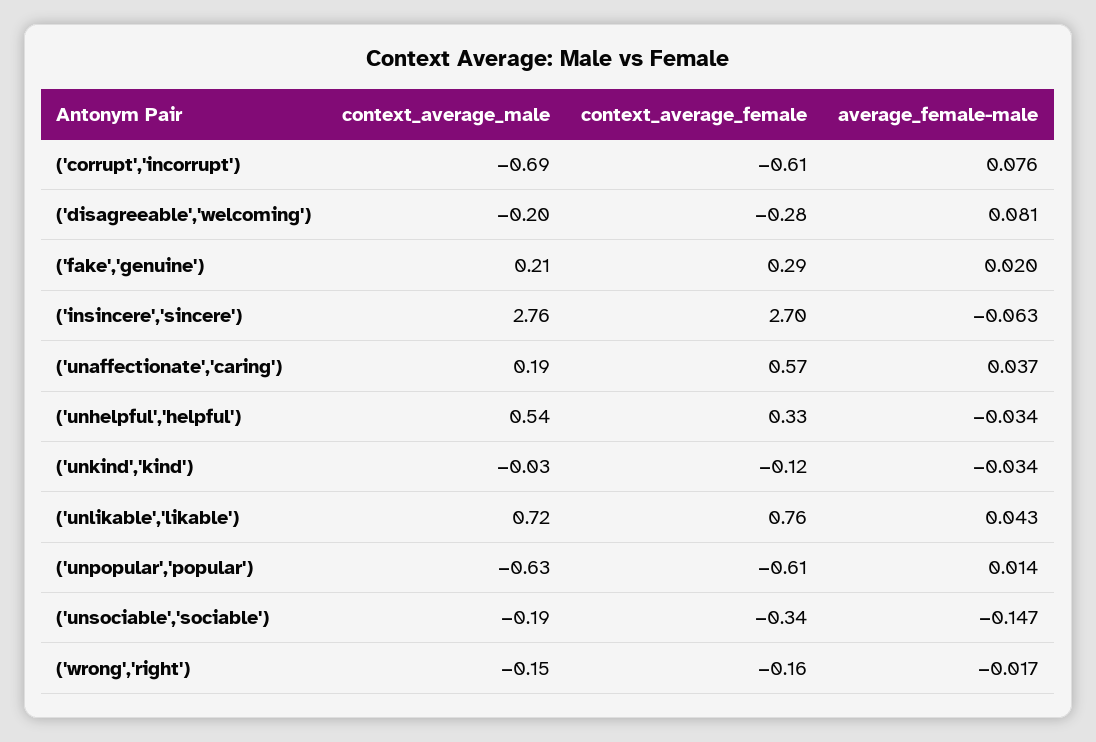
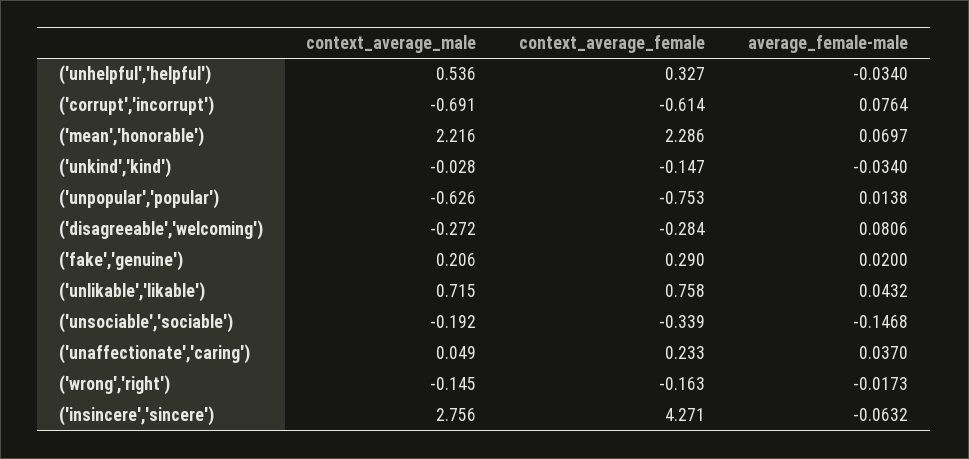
  {
    "context_average_male": {
      "('corrupt','incorrupt')": -0.691,
-     "('disagreeable','welcoming')": -0.2,
+     "('disagreeable','welcoming')": -0.272,
      "('fake','genuine')": 0.206,
      "('insincere','sincere')": 2.756,
-     "('unaffectionate','caring')": 0.19,
+     "('unaffectionate','caring')": 0.049,
      "('unhelpful','helpful')": 0.536,
      "('unkind','kind')": -0.028,
      "('unlikable','likable')": 0.715,
      "('unpopular','popular')": -0.626,
      "('unsociable','sociable')": -0.192,
-     "('wrong','right')": -0.145
+     "('wrong','right')": -0.145,
+     "('mean','honorable')": 2.216
    },
    "context_average_female": {
      "('corrupt','incorrupt')": -0.614,
      "('disagreeable','welcoming')": -0.284,
      "('fake','genuine')": 0.29,
-     "('insincere','sincere')": 2.7,
+     "('insincere','sincere')": 4.271,
-     "('unaffectionate','caring')": 0.57,
+     "('unaffectionate','caring')": 0.233,
      "('unhelpful','helpful')": 0.327,
-     "('unkind','kind')": -0.12,
+     "('unkind','kind')": -0.147,
      "('unlikable','likable')": 0.758,
-     "('unpopular','popular')": -0.61,
+     "('unpopular','popular')": -0.753,
      "('unsociable','sociable')": -0.339,
-     "('wrong','right')": -0.163
+     "('wrong','right')": -0.163,
+     "('mean','honorable')": 2.286
    },
    "average_female-male": {
      "('corrupt','incorrupt')": 0.0764,
      "('disagreeable','welcoming')": 0.0806,
      "('fake','genuine')": 0.02,
      "('insincere','sincere')": -0.0632,
      "('unaffectionate','caring')": 0.037,
      "('unhelpful','helpful')": -0.034,
      "('unkind','kind')": -0.034,
      "('unlikable','likable')": 0.0432,
      "('unpopular','popular')": 0.0138,
      "('unsociable','sociable')": -0.1468,
-     "('wrong','right')": -0.0173
+     "('wrong','right')": -0.0173,
+     "('mean','honorable')": 0.0697
    }
  }

